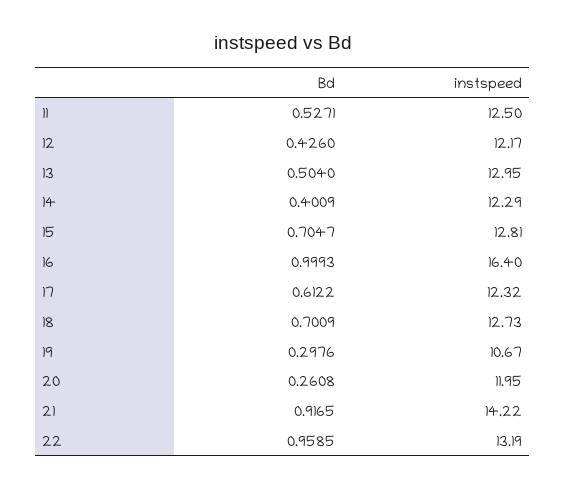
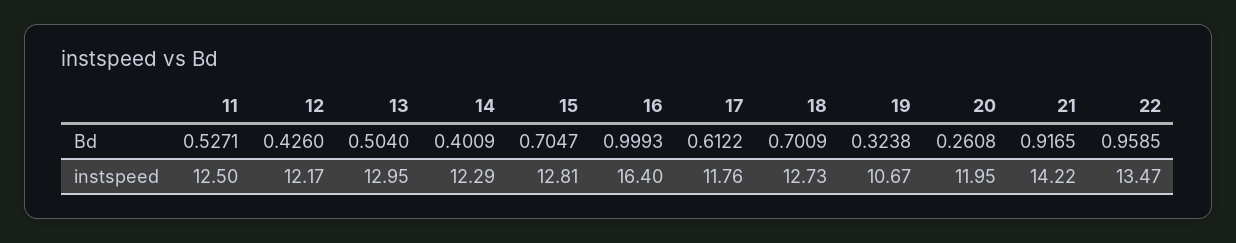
  {
    "Bd": {
      "11": 0.5271,
      "12": 0.426,
      "13": 0.504,
      "14": 0.4009,
      "15": 0.7047,
      "16": 0.9993,
      "17": 0.6122,
      "18": 0.7009,
-     "19": 0.2976,
+     "19": 0.3238,
      "20": 0.2608,
      "21": 0.9165,
      "22": 0.9585
    },
    "instspeed": {
      "11": 12.5,
      "12": 12.17,
      "13": 12.95,
      "14": 12.29,
      "15": 12.81,
      "16": 16.4,
-     "17": 12.32,
+     "17": 11.76,
      "18": 12.73,
      "19": 10.67,
      "20": 11.95,
      "21": 14.22,
-     "22": 13.19
+     "22": 13.47
    }
  }

